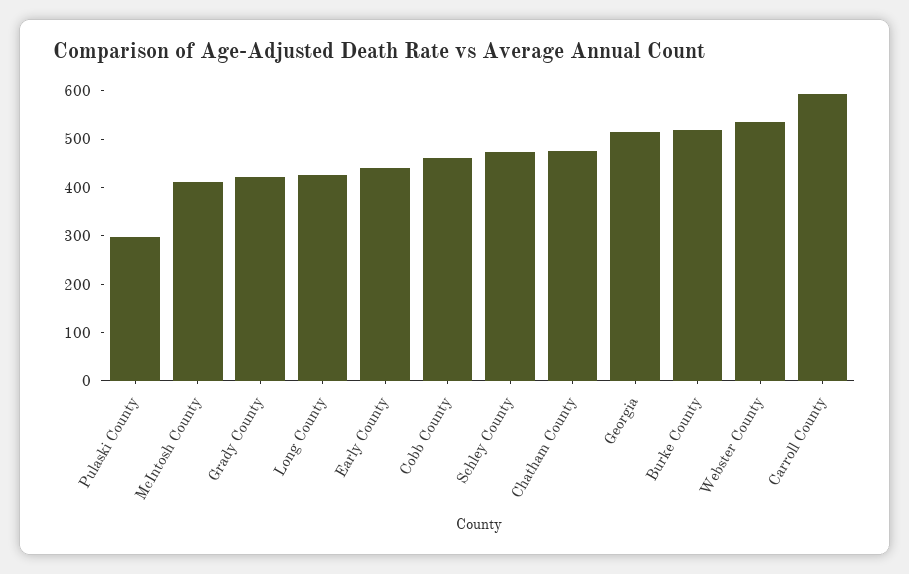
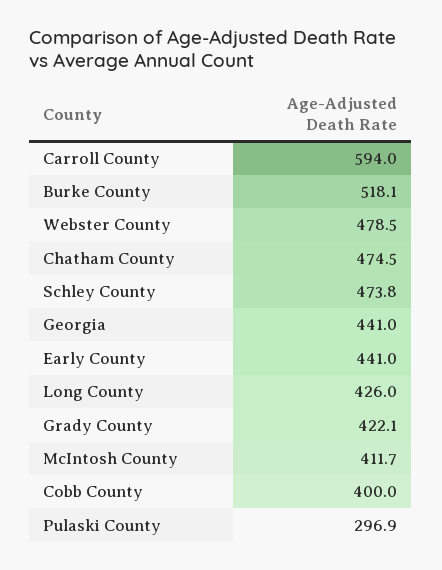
  {
    "Pulaski County": 296.9,
    "McIntosh County": 411.7,
    "Grady County": 422.1,
    "Long County": 426,
    "Early County": 441,
-   "Cobb County": 460,
+   "Cobb County": 400,
    "Schley County": 473.8,
    "Chatham County": 474.5,
-   "Georgia": 520,
+   "Georgia": 441,
    "Burke County": 518.1,
-   "Webster County": 540,
+   "Webster County": 478.5,
    "Carroll County": 594
  }

